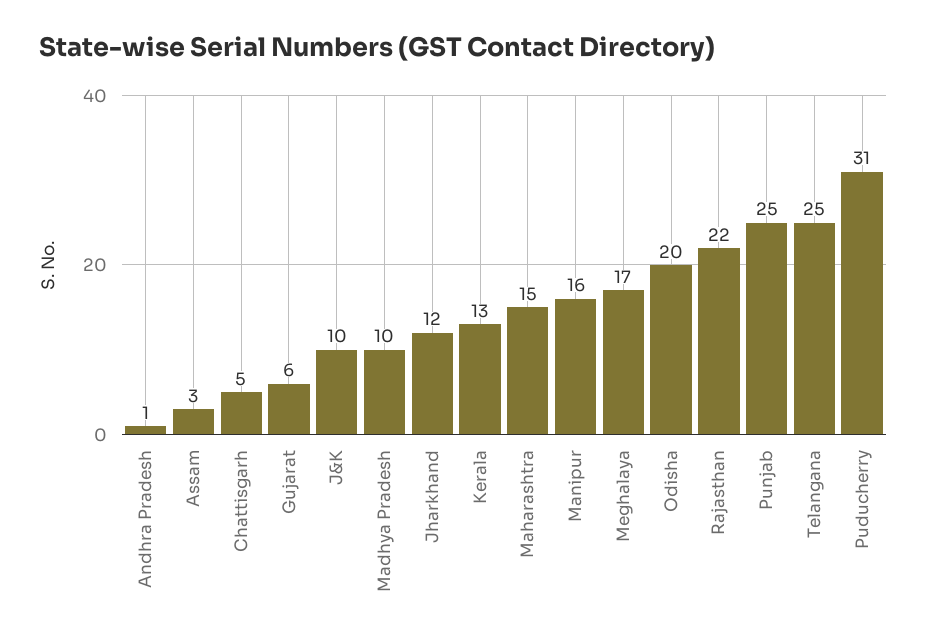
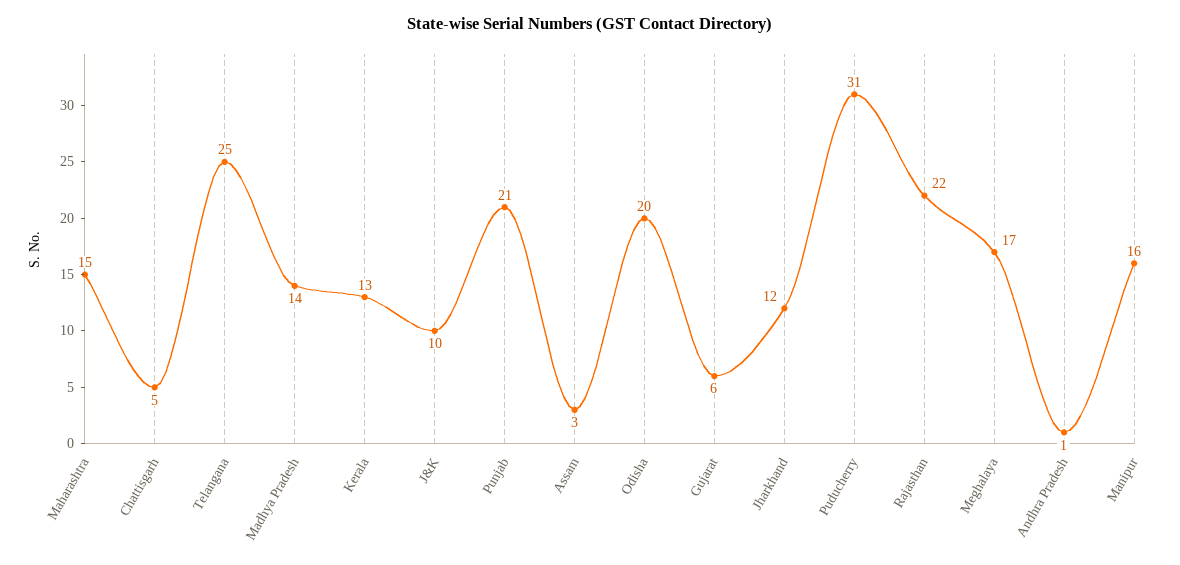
  {
    "Andhra Pradesh": 1,
    "Assam": 3,
    "Chattisgarh": 5,
    "Gujarat": 6,
    "J&K": 10,
-   "Madhya Pradesh": 10,
+   "Madhya Pradesh": 14,
    "Jharkhand": 12,
    "Kerala": 13,
    "Maharashtra": 15,
    "Manipur": 16,
    "Meghalaya": 17,
    "Odisha": 20,
    "Rajasthan": 22,
-   "Punjab": 25,
+   "Punjab": 21,
    "Telangana": 25,
    "Puducherry": 31
  }

